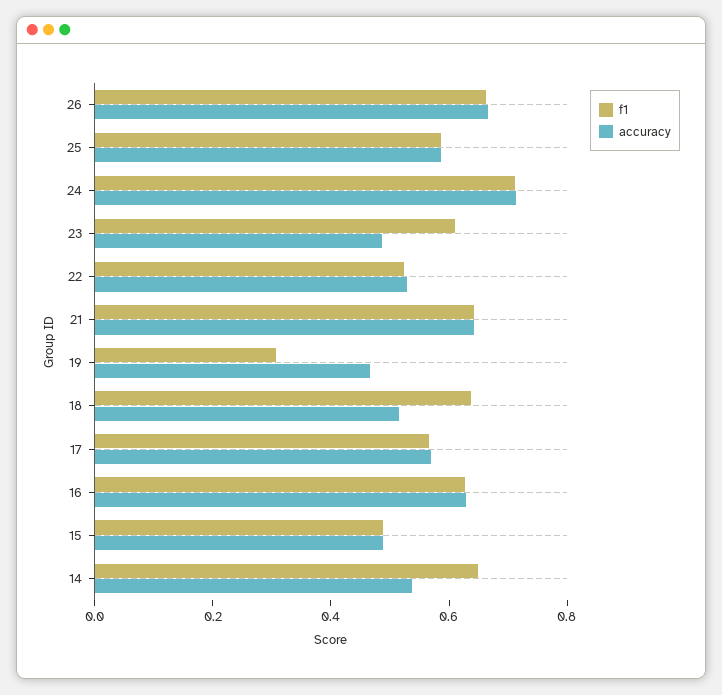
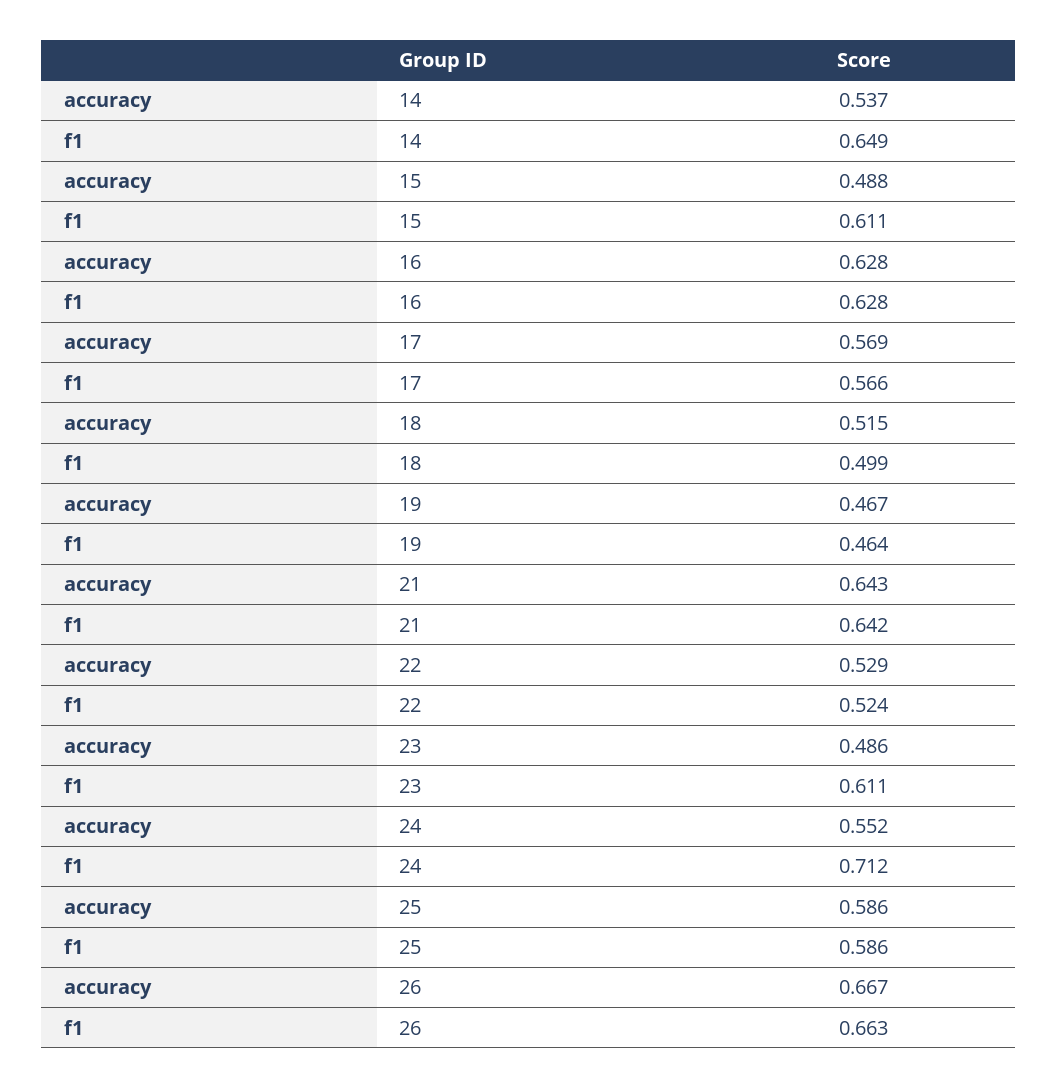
  {
    "f1": {
      "26": 0.663,
      "25": 0.586,
      "24": 0.712,
      "23": 0.611,
      "22": 0.524,
      "21": 0.642,
-     "19": 0.3,
+     "19": 0.464,
-     "18": 0.65,
+     "18": 0.499,
      "17": 0.566,
      "16": 0.628,
-     "15": 0.5,
+     "15": 0.611,
      "14": 0.649
    },
    "accuracy": {
      "26": 0.667,
      "25": 0.586,
-     "24": 0.7,
+     "24": 0.552,
      "23": 0.486,
      "22": 0.529,
      "21": 0.643,
      "19": 0.467,
      "18": 0.515,
      "17": 0.569,
      "16": 0.628,
      "15": 0.488,
      "14": 0.537
    }
  }

